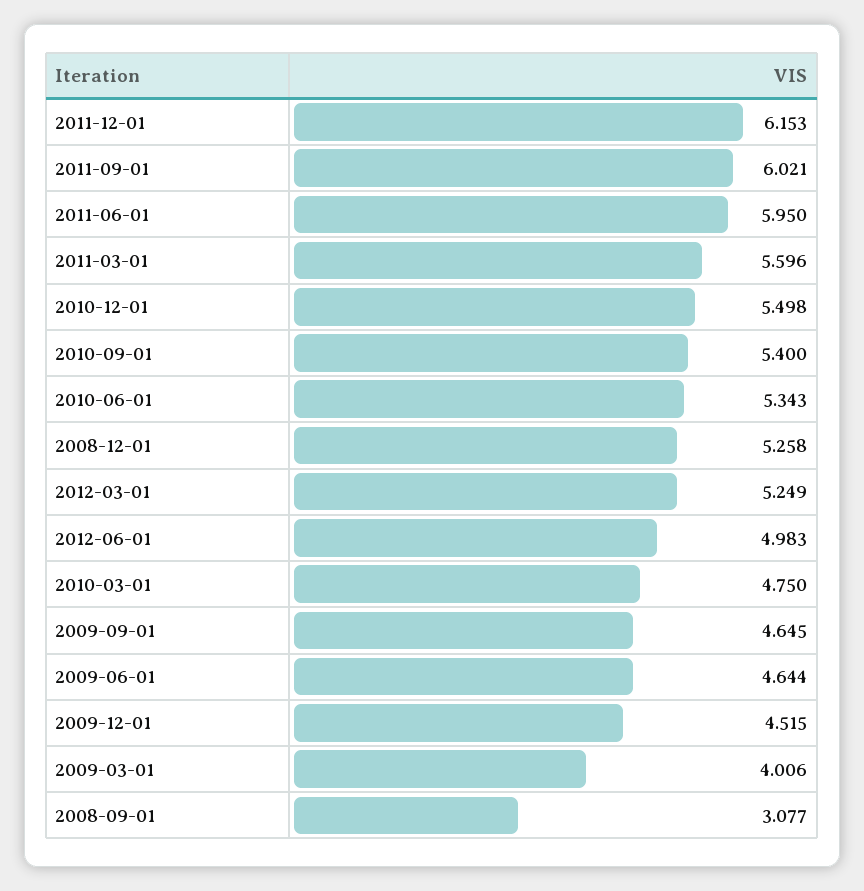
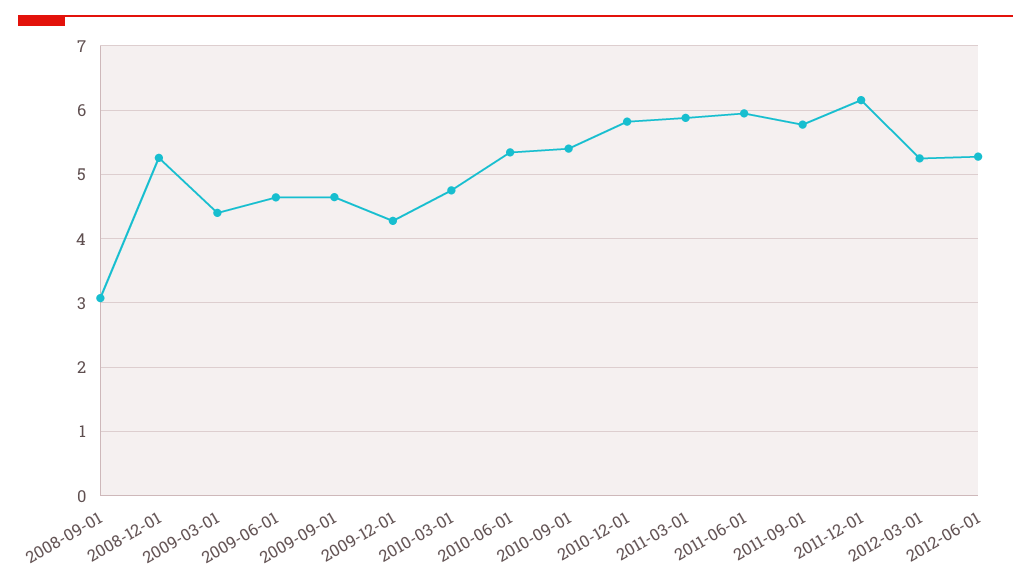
  {
    "2011-12-01": 6.153,
-   "2011-09-01": 6.021,
+   "2011-09-01": 5.8,
    "2011-06-01": 5.95,
-   "2011-03-01": 5.596,
+   "2011-03-01": 5.9,
-   "2010-12-01": 5.498,
+   "2010-12-01": 5.8,
    "2010-09-01": 5.4,
    "2010-06-01": 5.343,
    "2008-12-01": 5.258,
    "2012-03-01": 5.249,
-   "2012-06-01": 4.983,
+   "2012-06-01": 5.3,
    "2010-03-01": 4.75,
    "2009-09-01": 4.645,
    "2009-06-01": 4.644,
-   "2009-12-01": 4.515,
+   "2009-12-01": 4.3,
-   "2009-03-01": 4.006,
+   "2009-03-01": 4.4,
    "2008-09-01": 3.077
  }

